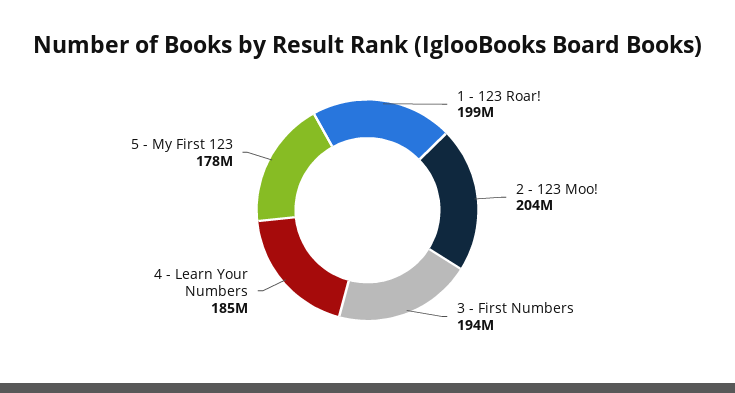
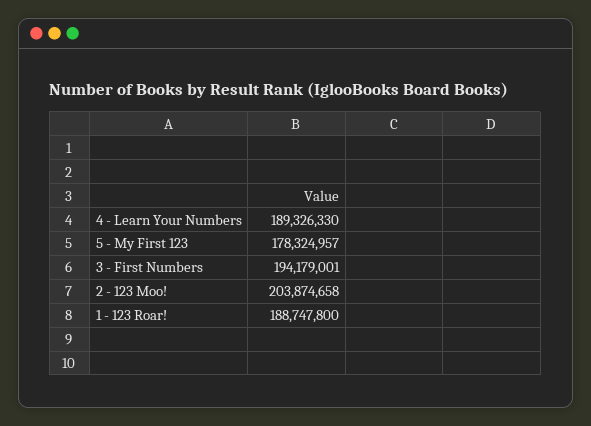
  {
-   "1 - 123 Roar!": 199000000,
+   "1 - 123 Roar!": 188747800,
    "2 - 123 Moo!": 203874658,
    "3 - First Numbers": 194179001,
-   "4 - Learn Your Numbers": 185000000,
+   "4 - Learn Your Numbers": 189326330,
    "5 - My First 123": 178324957
  }

